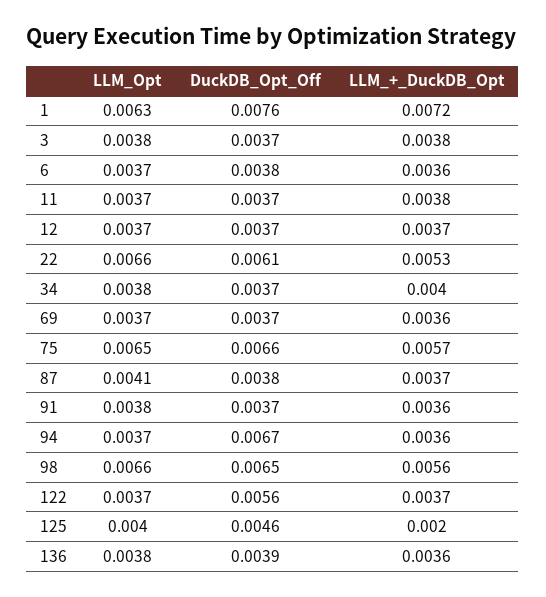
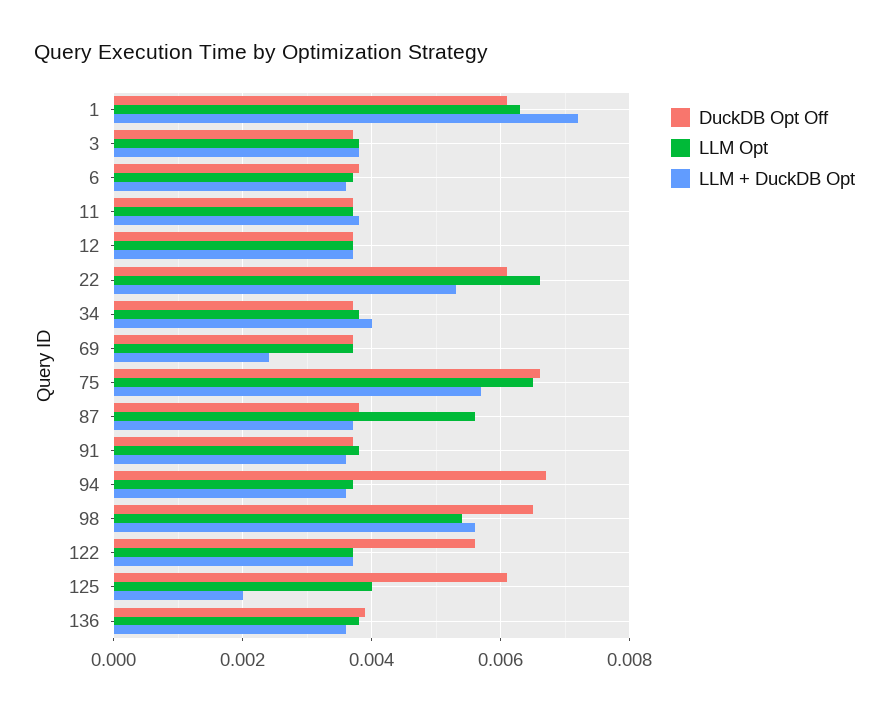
  {
    "LLM_Opt": {
      "1": 0.0063,
      "3": 0.0038,
      "6": 0.0037,
      "11": 0.0037,
      "12": 0.0037,
      "22": 0.0066,
      "34": 0.0038,
      "69": 0.0037,
      "75": 0.0065,
-     "87": 0.0041,
+     "87": 0.0055,
      "91": 0.0038,
      "94": 0.0037,
-     "98": 0.0066,
+     "98": 0.0055,
      "122": 0.0037,
      "125": 0.004,
      "136": 0.0038
    },
    "DuckDB_Opt_Off": {
-     "1": 0.0076,
+     "1": 0.006,
      "3": 0.0037,
      "6": 0.0038,
      "11": 0.0037,
      "12": 0.0037,
      "22": 0.0061,
      "34": 0.0037,
      "69": 0.0037,
      "75": 0.0066,
      "87": 0.0038,
      "91": 0.0037,
      "94": 0.0067,
      "98": 0.0065,
      "122": 0.0056,
-     "125": 0.0046,
+     "125": 0.006,
      "136": 0.0039
    },
    "LLM_+_DuckDB_Opt": {
      "1": 0.0072,
      "3": 0.0038,
      "6": 0.0036,
      "11": 0.0038,
      "12": 0.0037,
      "22": 0.0053,
      "34": 0.004,
-     "69": 0.0036,
+     "69": 0.0025,
      "75": 0.0057,
      "87": 0.0037,
      "91": 0.0036,
      "94": 0.0036,
      "98": 0.0056,
      "122": 0.0037,
      "125": 0.002,
      "136": 0.0036
    }
  }

